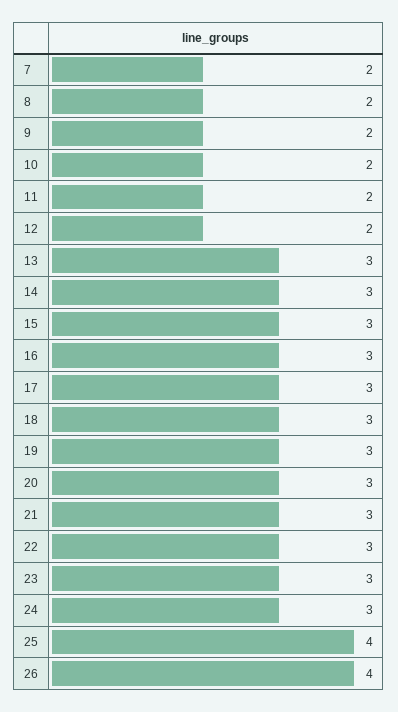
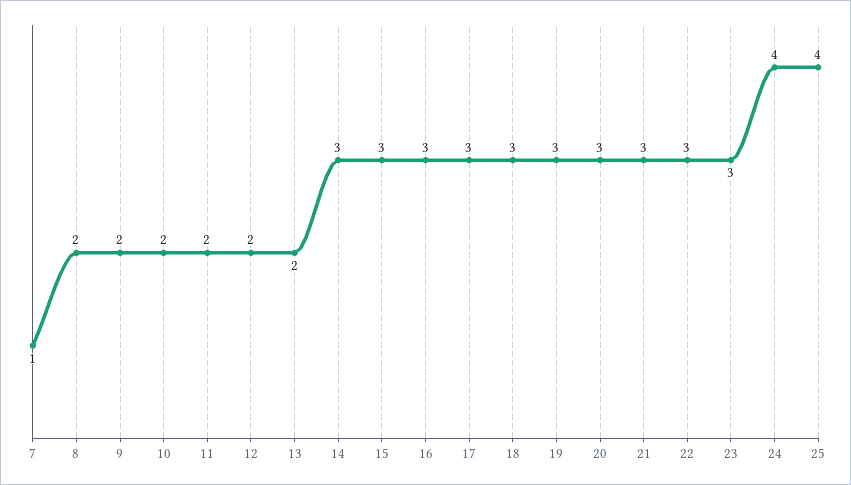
  {
-   "7": 2,
+   "7": 1,
    "8": 2,
    "9": 2,
    "10": 2,
    "11": 2,
    "12": 2,
-   "13": 3,
+   "13": 2,
    "14": 3,
    "15": 3,
    "16": 3,
    "17": 3,
    "18": 3,
    "19": 3,
    "20": 3,
    "21": 3,
    "22": 3,
    "23": 3,
-   "24": 3,
+   "24": 4,
-   "25": 4,
+   "25": 4
-   "26": 4
  }

